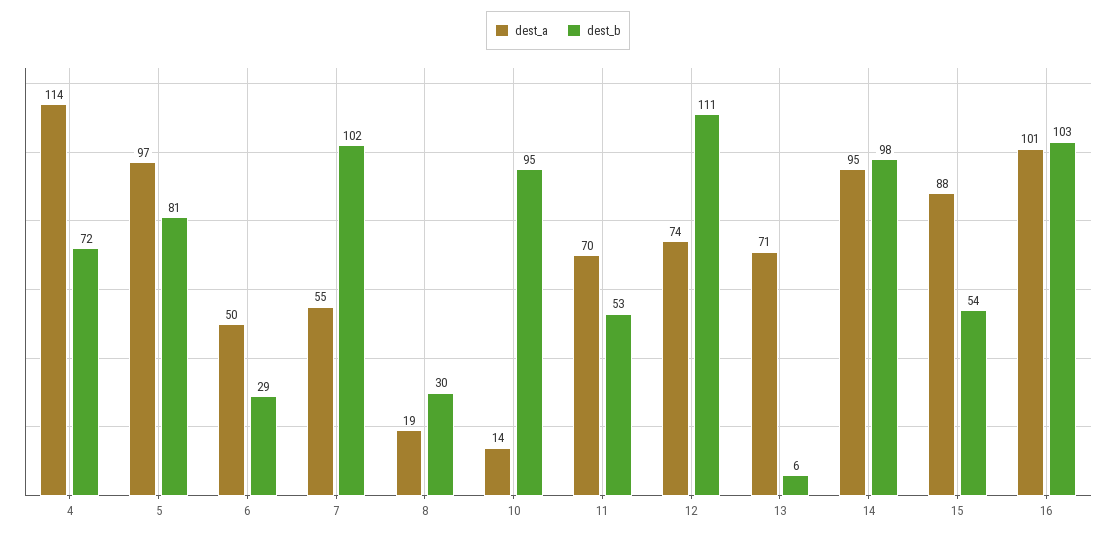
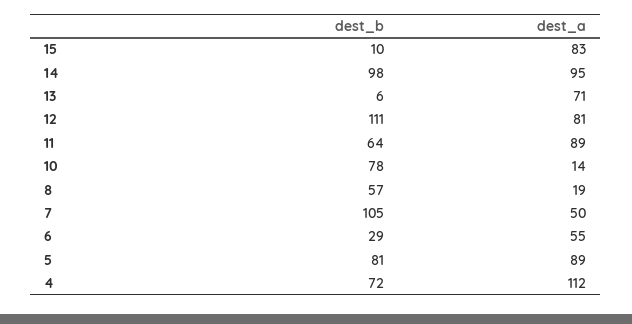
  {
    "dest_a": {
-     "4": 114,
+     "4": 112,
-     "5": 97,
+     "5": 89,
-     "6": 50,
+     "6": 55,
-     "7": 55,
+     "7": 50,
      "8": 19,
      "10": 14,
-     "11": 70,
+     "11": 89,
-     "12": 74,
+     "12": 81,
      "13": 71,
      "14": 95,
-     "15": 88,
+     "15": 83
-     "16": 101
    },
    "dest_b": {
      "4": 72,
      "5": 81,
      "6": 29,
-     "7": 102,
+     "7": 105,
-     "8": 30,
+     "8": 57,
-     "10": 95,
+     "10": 78,
-     "11": 53,
+     "11": 64,
      "12": 111,
      "13": 6,
      "14": 98,
-     "15": 54,
+     "15": 10
-     "16": 103
    }
  }

